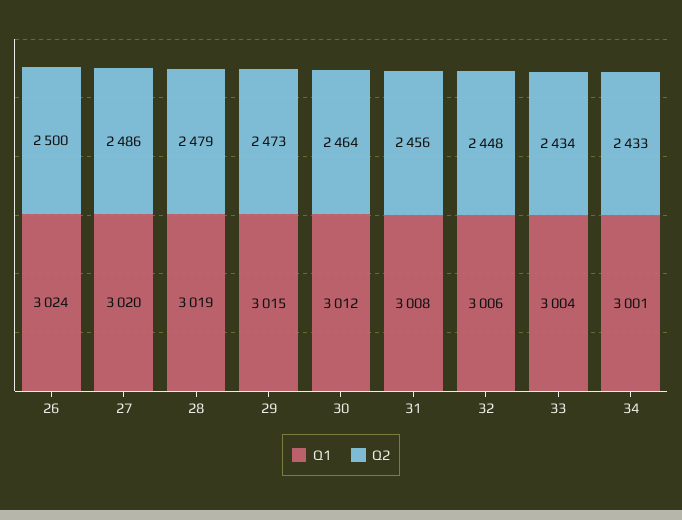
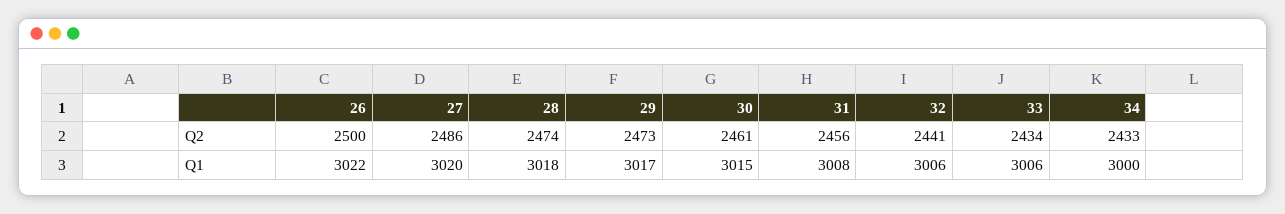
  {
    "Q1": {
-     "26": 3024,
+     "26": 3022,
      "27": 3020,
-     "28": 3019,
+     "28": 3018,
-     "29": 3015,
+     "29": 3017,
-     "30": 3012,
+     "30": 3015,
      "31": 3008,
      "32": 3006,
-     "33": 3004,
+     "33": 3006,
-     "34": 3001
+     "34": 3000
    },
    "Q2": {
      "26": 2500,
      "27": 2486,
-     "28": 2479,
+     "28": 2474,
      "29": 2473,
-     "30": 2464,
+     "30": 2461,
      "31": 2456,
-     "32": 2448,
+     "32": 2441,
      "33": 2434,
      "34": 2433
    }
  }

